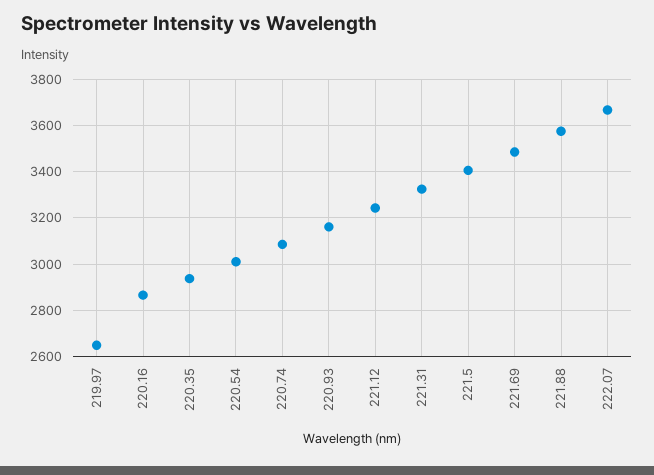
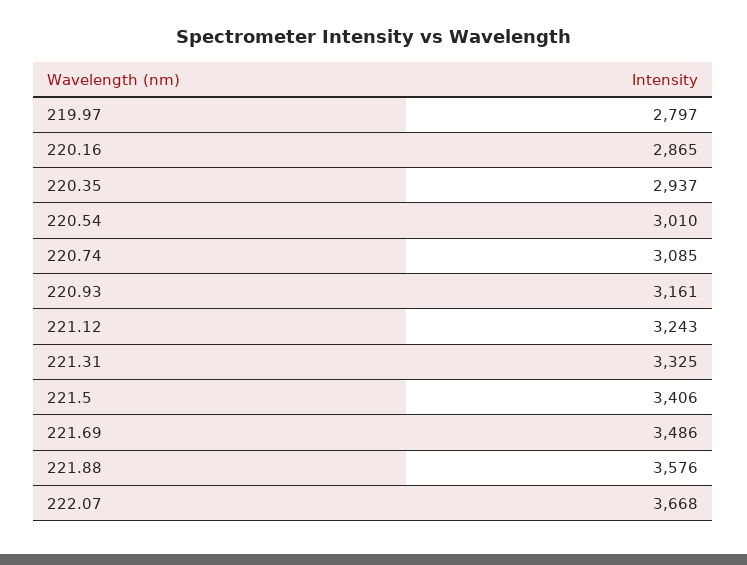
  {
-   "219.97": 2650,
+   "219.97": 2797,
    "220.16": 2865,
    "220.35": 2937,
    "220.54": 3010,
    "220.74": 3085,
    "220.93": 3161,
    "221.12": 3243,
    "221.31": 3325,
    "221.5": 3406,
    "221.69": 3486,
    "221.88": 3576,
    "222.07": 3668
  }

